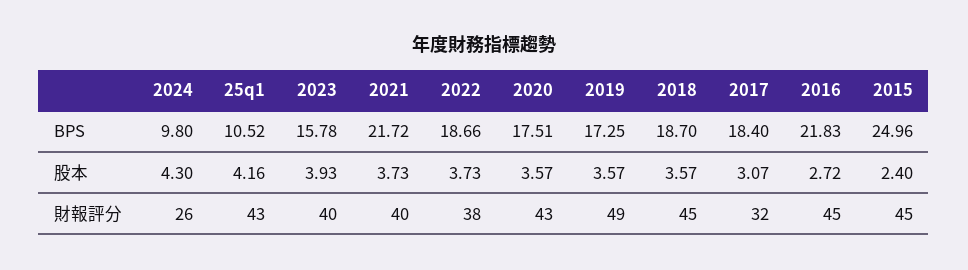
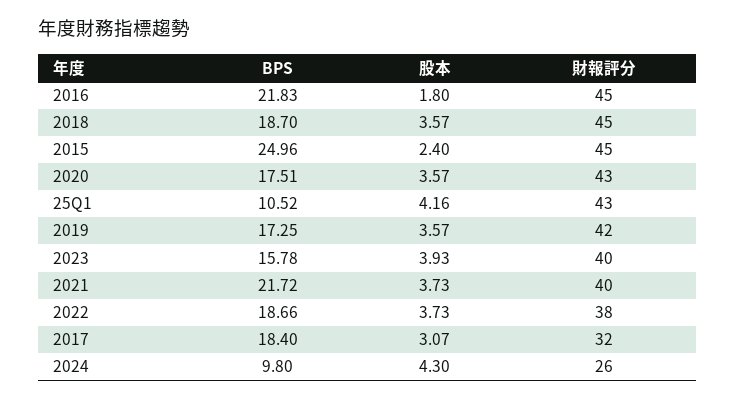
  {
    "2024": {
      "BPS": 9.8,
      "股本": 4.3,
      "財報評分": 26
    },
    "25q1": {
      "BPS": 10.52,
      "股本": 4.16,
      "財報評分": 43
    },
    "2023": {
      "BPS": 15.78,
      "股本": 3.93,
      "財報評分": 40
    },
    "2021": {
      "BPS": 21.72,
      "股本": 3.73,
      "財報評分": 40
    },
    "2022": {
      "BPS": 18.66,
      "股本": 3.73,
      "財報評分": 38
    },
    "2020": {
      "BPS": 17.51,
      "股本": 3.57,
      "財報評分": 43
    },
    "2019": {
      "BPS": 17.25,
      "股本": 3.57,
-     "財報評分": 49
+     "財報評分": 42
    },
    "2018": {
      "BPS": 18.7,
      "股本": 3.57,
      "財報評分": 45
    },
    "2017": {
      "BPS": 18.4,
      "股本": 3.07,
      "財報評分": 32
    },
    "2016": {
      "BPS": 21.83,
-     "股本": 2.72,
+     "股本": 1.8,
      "財報評分": 45
    },
    "2015": {
      "BPS": 24.96,
      "股本": 2.4,
      "財報評分": 45
    }
  }

